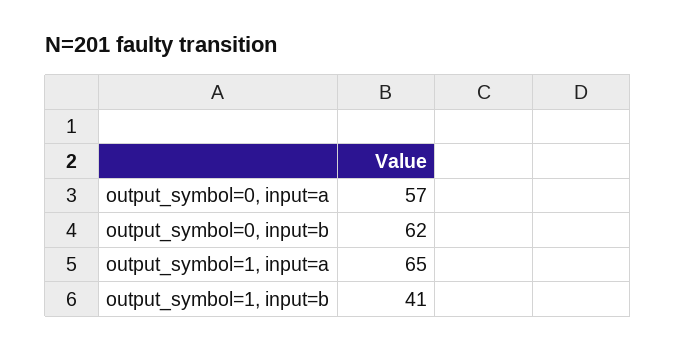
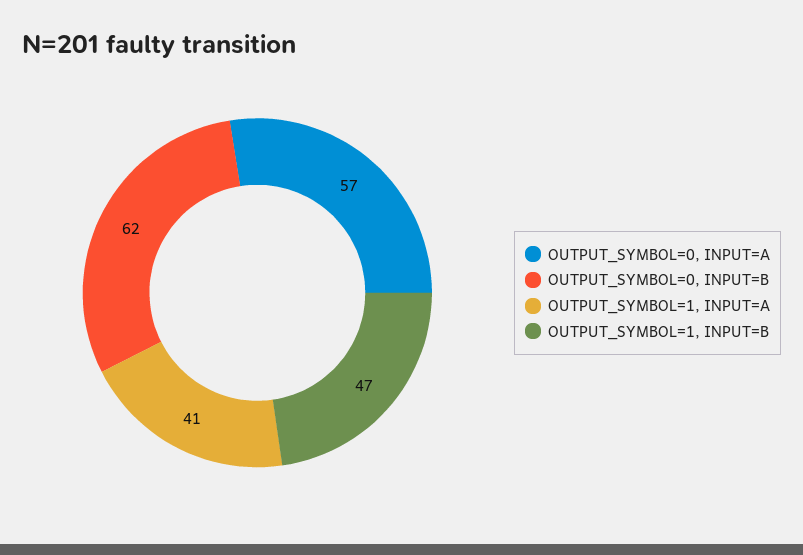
  {
    "output_symbol=0, input=a": 57,
    "output_symbol=0, input=b": 62,
-   "output_symbol=1, input=a": 65,
+   "output_symbol=1, input=a": 41,
-   "output_symbol=1, input=b": 41
+   "output_symbol=1, input=b": 47
  }

